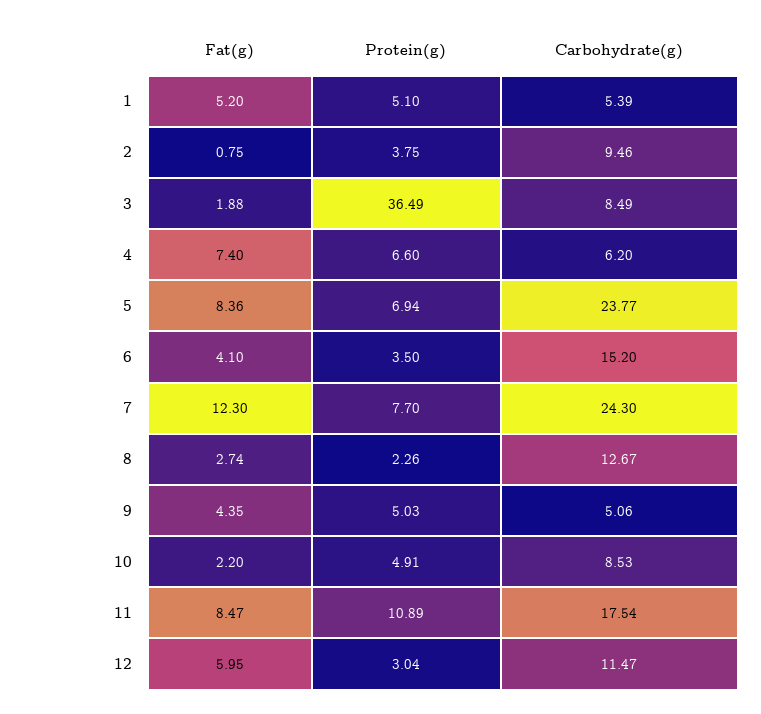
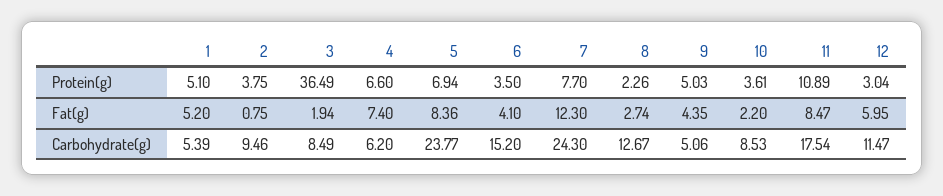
  {
    "Fat(g)": {
      "1": 5.2,
      "2": 0.75,
-     "3": 1.88,
+     "3": 1.94,
      "4": 7.4,
      "5": 8.36,
      "6": 4.1,
      "7": 12.3,
      "8": 2.74,
      "9": 4.35,
      "10": 2.2,
      "11": 8.47,
      "12": 5.95
    },
    "Protein(g)": {
      "1": 5.1,
      "2": 3.75,
      "3": 36.49,
      "4": 6.6,
      "5": 6.94,
      "6": 3.5,
      "7": 7.7,
      "8": 2.26,
      "9": 5.03,
-     "10": 4.91,
+     "10": 3.61,
      "11": 10.89,
      "12": 3.04
    },
    "Carbohydrate(g)": {
      "1": 5.39,
      "2": 9.46,
      "3": 8.49,
      "4": 6.2,
      "5": 23.77,
      "6": 15.2,
      "7": 24.3,
      "8": 12.67,
      "9": 5.06,
      "10": 8.53,
      "11": 17.54,
      "12": 11.47
    }
  }

